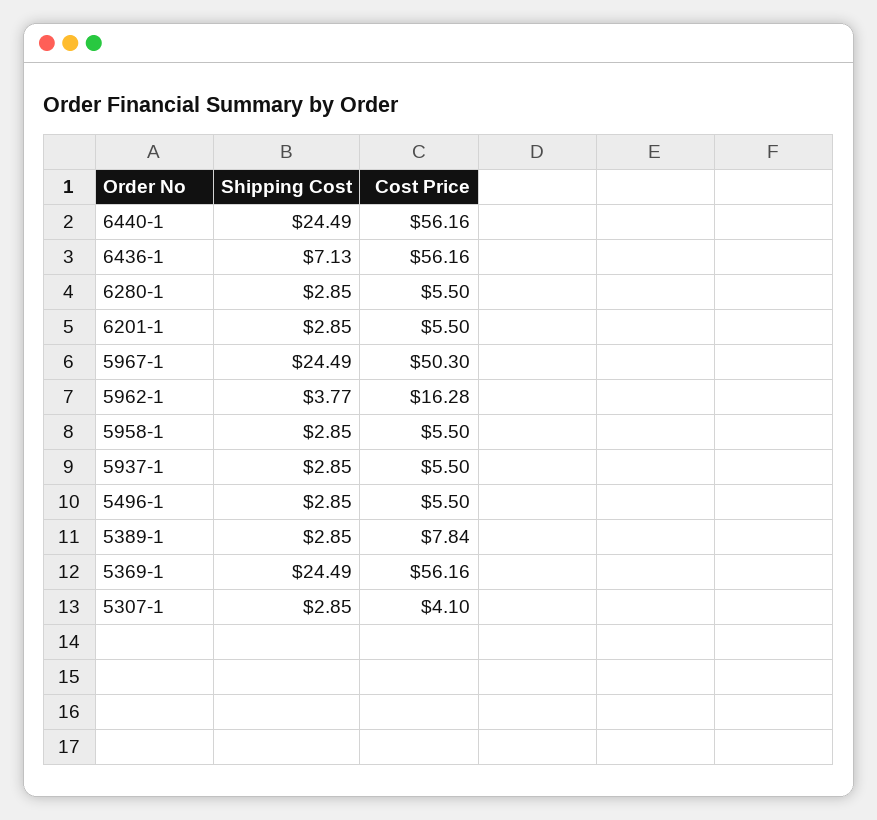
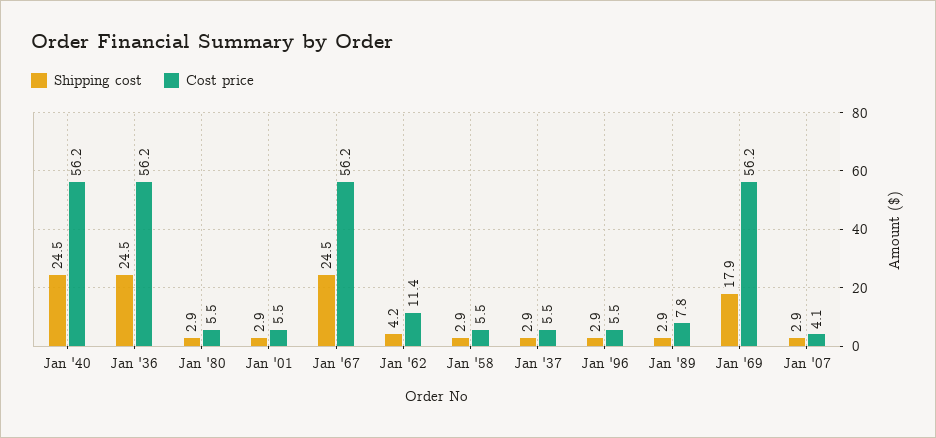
  {
    "Shipping Cost": {
      "6440-1": 24.49,
-     "6436-1": 7.13,
+     "6436-1": 24.5,
      "6280-1": 2.85,
      "6201-1": 2.85,
      "5967-1": 24.49,
-     "5962-1": 3.77,
+     "5962-1": 4.2,
      "5958-1": 2.85,
      "5937-1": 2.85,
      "5496-1": 2.85,
      "5389-1": 2.85,
-     "5369-1": 24.49,
+     "5369-1": 17.9,
      "5307-1": 2.85
    },
    "Cost Price": {
      "6440-1": 56.16,
      "6436-1": 56.16,
      "6280-1": 5.5,
      "6201-1": 5.5,
-     "5967-1": 50.3,
+     "5967-1": 56.2,
-     "5962-1": 16.28,
+     "5962-1": 11.4,
      "5958-1": 5.5,
      "5937-1": 5.5,
      "5496-1": 5.5,
      "5389-1": 7.84,
      "5369-1": 56.16,
      "5307-1": 4.1
    }
  }

